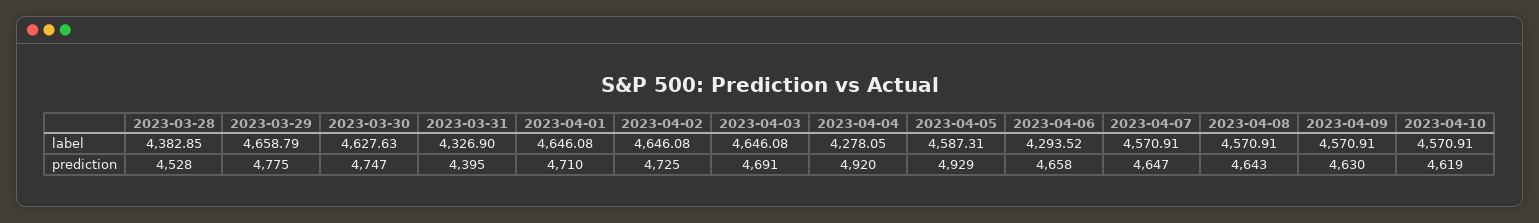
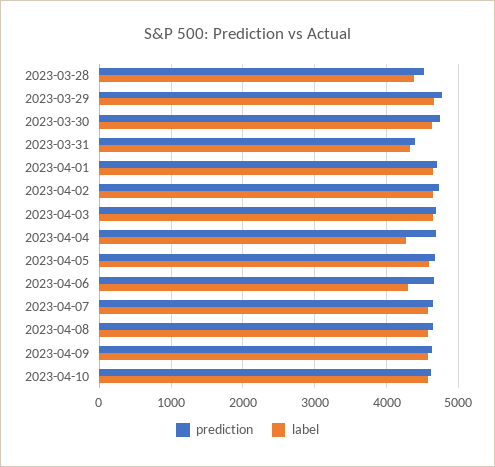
  {
    "label": {
      "2023-03-28": 4382.85,
      "2023-03-29": 4658.79,
      "2023-03-30": 4627.63,
      "2023-03-31": 4326.9,
      "2023-04-01": 4646.08,
      "2023-04-02": 4646.08,
      "2023-04-03": 4646.08,
      "2023-04-04": 4278.05,
      "2023-04-05": 4587.31,
      "2023-04-06": 4293.52,
      "2023-04-07": 4570.91,
      "2023-04-08": 4570.91,
      "2023-04-09": 4570.91,
      "2023-04-10": 4570.91
    },
    "prediction": {
      "2023-03-28": 4528,
      "2023-03-29": 4775,
      "2023-03-30": 4747,
      "2023-03-31": 4395,
      "2023-04-01": 4710,
      "2023-04-02": 4725,
      "2023-04-03": 4691,
-     "2023-04-04": 4920,
+     "2023-04-04": 4700,
-     "2023-04-05": 4929,
+     "2023-04-05": 4700,
      "2023-04-06": 4658,
      "2023-04-07": 4647,
      "2023-04-08": 4643,
      "2023-04-09": 4630,
      "2023-04-10": 4619
    }
  }

